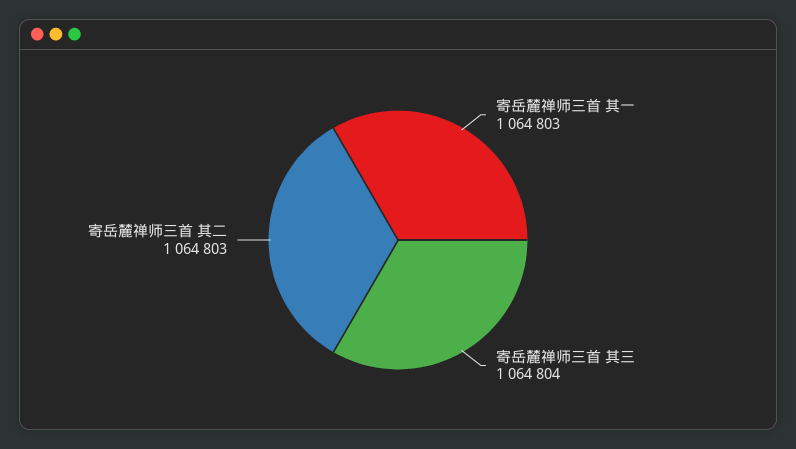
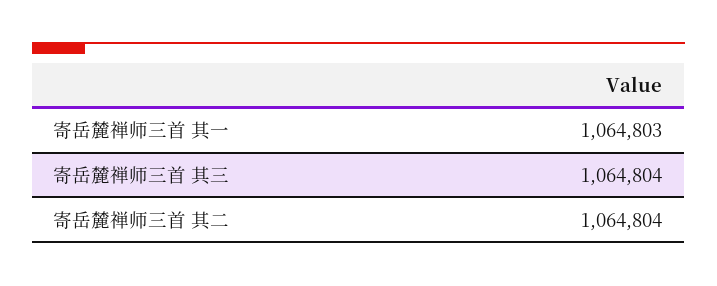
  {
    "寄岳麓禅师三首 其一": 1064803,
    "寄岳麓禅师三首 其三": 1064804,
-   "寄岳麓禅师三首 其二": 1064803
+   "寄岳麓禅师三首 其二": 1064804
  }

